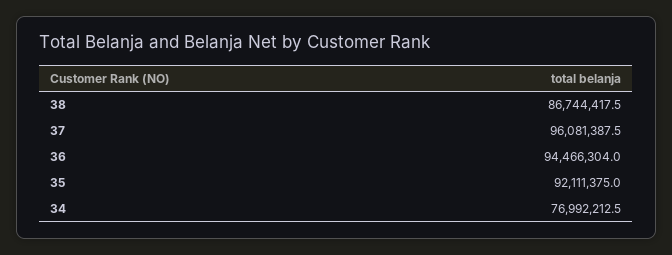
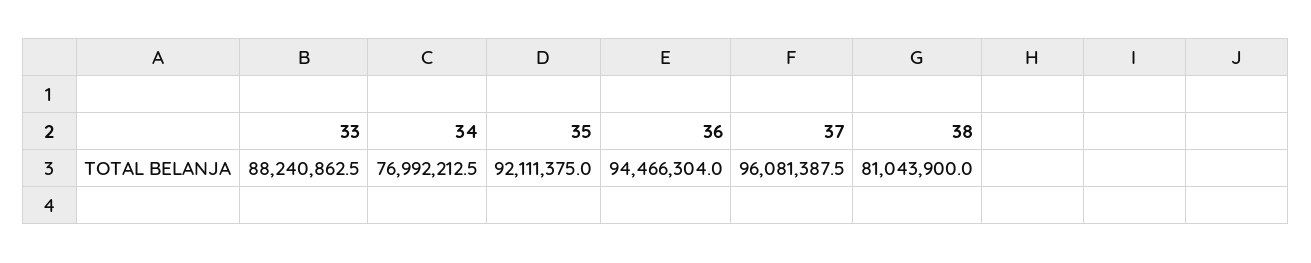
  {
-   "38": 86744417.5,
+   "38": 81043900,
    "37": 96081387.5,
    "36": 94466304,
    "35": 92111375,
-   "34": 76992212.5
+   "34": 76992212.5,
+   "33": 88240862.5
  }

